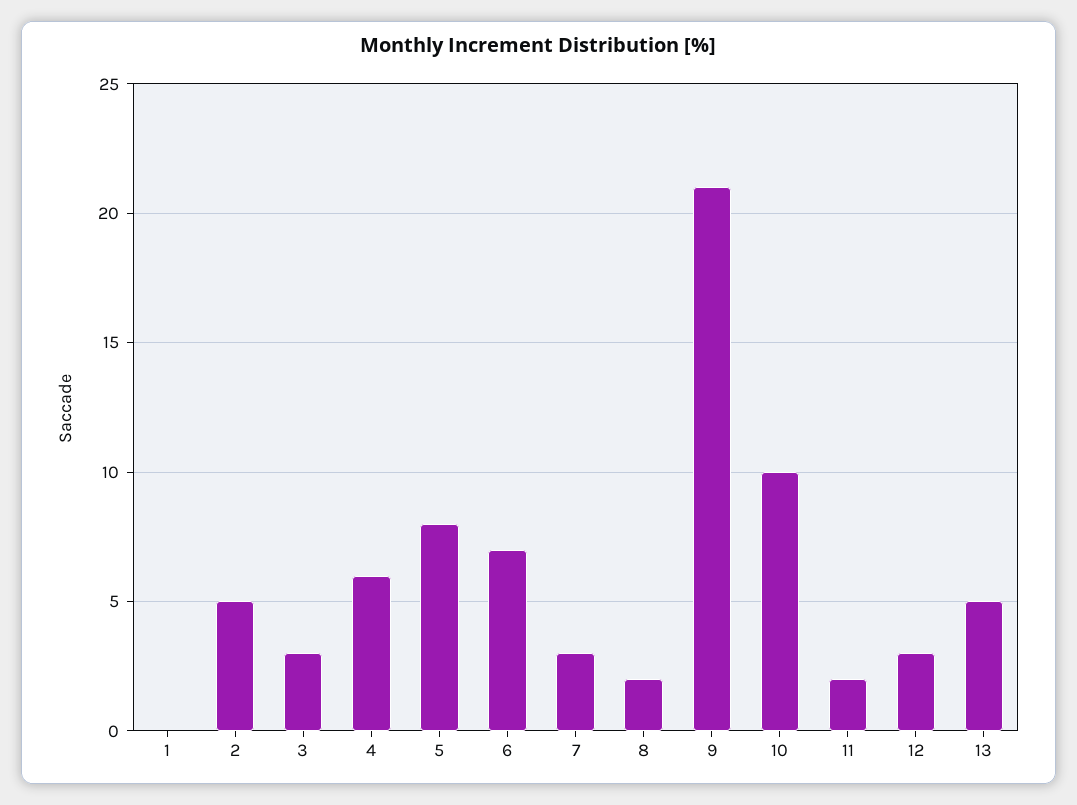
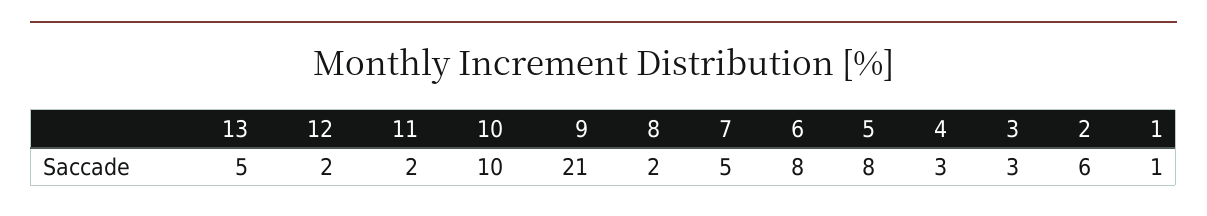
  {
-   "1": 0,
+   "1": 1,
-   "2": 5,
+   "2": 6,
    "3": 3,
-   "4": 6,
+   "4": 3,
    "5": 8,
-   "6": 7,
+   "6": 8,
-   "7": 3,
+   "7": 5,
    "8": 2,
    "9": 21,
    "10": 10,
    "11": 2,
-   "12": 3,
+   "12": 2,
    "13": 5
  }

